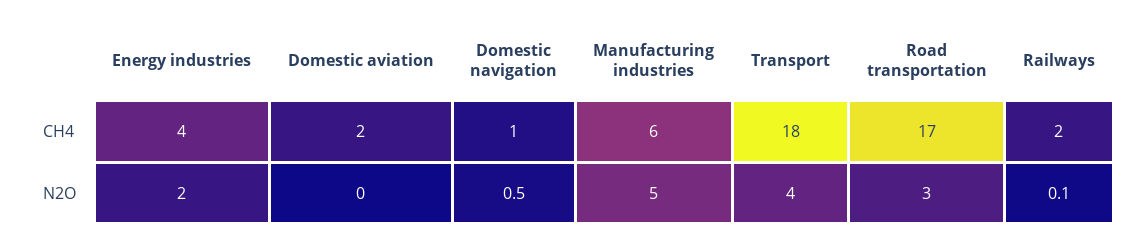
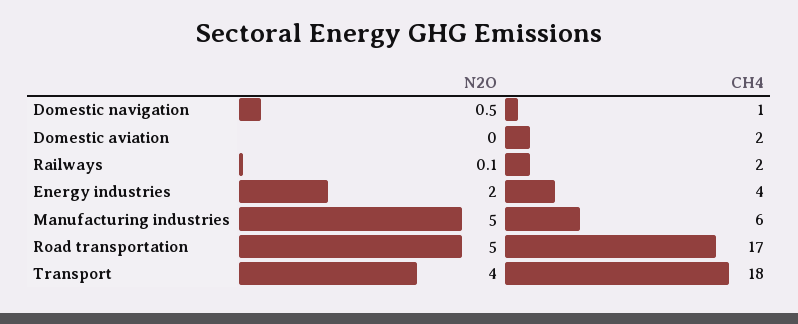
  {
    "Energy industries": {
      "CH4": 4,
      "N2O": 2
    },
    "Domestic aviation": {
      "CH4": 2,
      "N2O": 0
    },
    "Domestic navigation": {
      "CH4": 1,
      "N2O": 0.5
    },
    "Manufacturing industries": {
      "CH4": 6,
      "N2O": 5
    },
    "Transport": {
      "CH4": 18,
      "N2O": 4
    },
    "Road transportation": {
      "CH4": 17,
-     "N2O": 3
+     "N2O": 5
    },
    "Railways": {
      "CH4": 2,
      "N2O": 0.1
    }
  }

